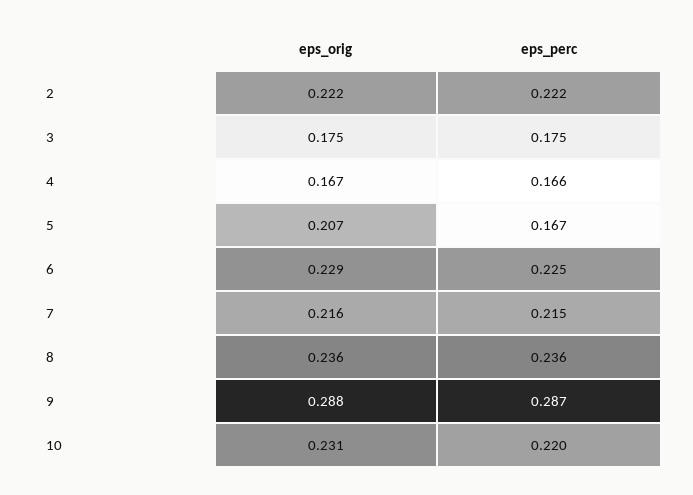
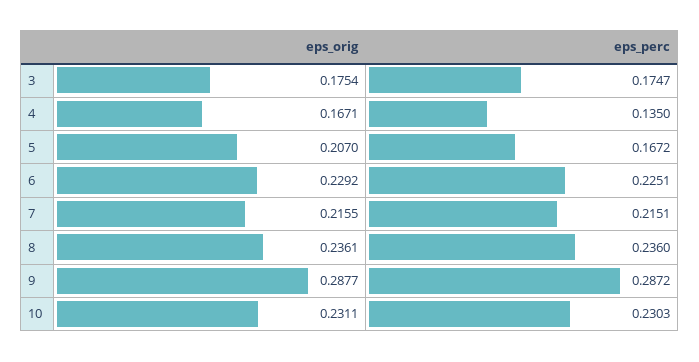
  {
    "eps_orig": {
-     "2": 0.222,
      "3": 0.1754,
      "4": 0.1671,
      "5": 0.207,
      "6": 0.2292,
      "7": 0.2155,
      "8": 0.2361,
      "9": 0.2877,
      "10": 0.2311
    },
    "eps_perc": {
-     "2": 0.222,
      "3": 0.1747,
-     "4": 0.166,
+     "4": 0.135,
      "5": 0.1672,
      "6": 0.2251,
      "7": 0.2151,
      "8": 0.236,
      "9": 0.2872,
-     "10": 0.22
+     "10": 0.2303
    }
  }

